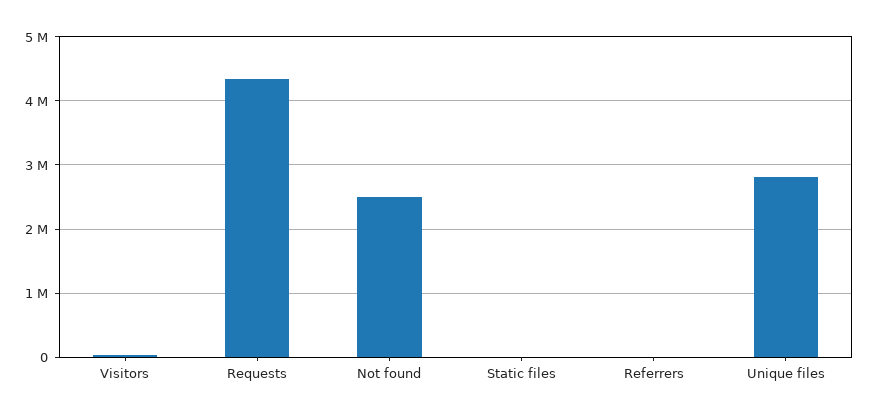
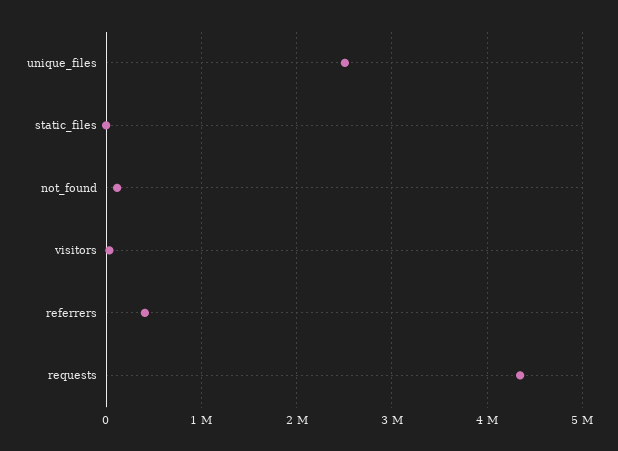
  {
    "Visitors": 0,
    "Requests": 4300000,
-   "Not found": 2500000,
+   "Not found": 100000,
    "Static files": 0,
-   "Referrers": 0,
+   "Referrers": 400000,
-   "Unique files": 2800000
+   "Unique files": 2500000
  }

